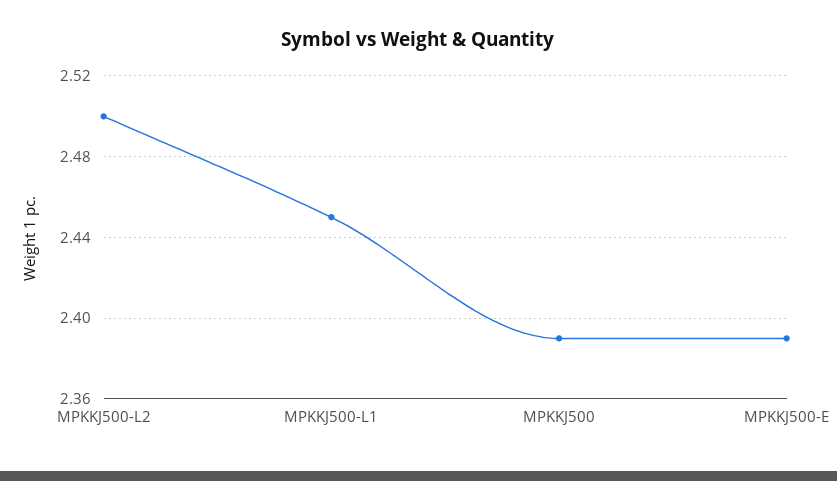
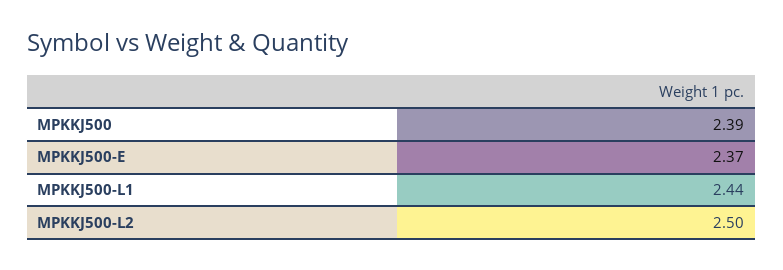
  {
    "MPKKJ500-L2": 2.5,
-   "MPKKJ500-L1": 2.45,
+   "MPKKJ500-L1": 2.44,
    "MPKKJ500": 2.39,
-   "MPKKJ500-E": 2.39
+   "MPKKJ500-E": 2.37
  }

